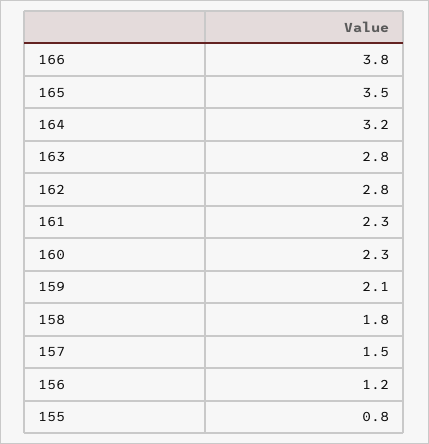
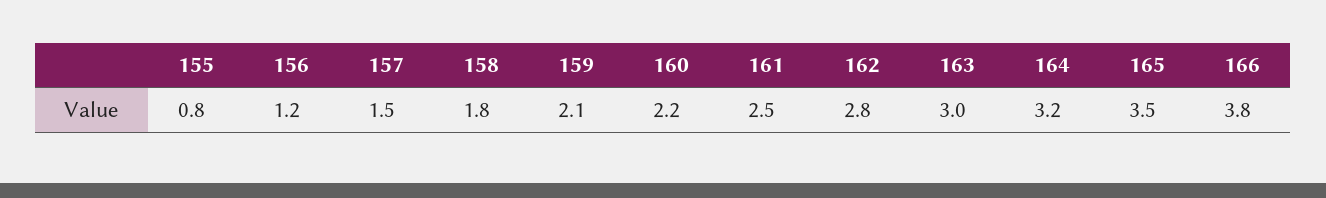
  {
    "166": 3.8,
    "165": 3.5,
    "164": 3.2,
-   "163": 2.8,
+   "163": 3,
    "162": 2.8,
-   "161": 2.3,
+   "161": 2.5,
-   "160": 2.3,
+   "160": 2.2,
    "159": 2.1,
    "158": 1.8,
    "157": 1.5,
    "156": 1.2,
    "155": 0.8
  }

